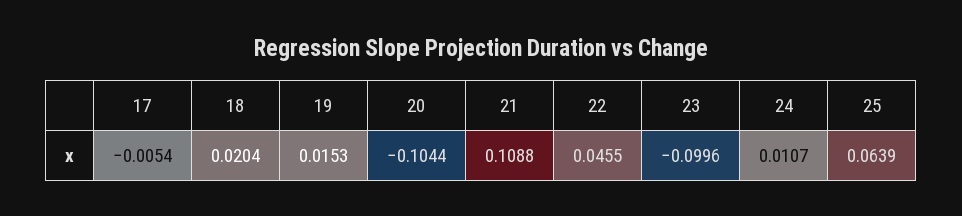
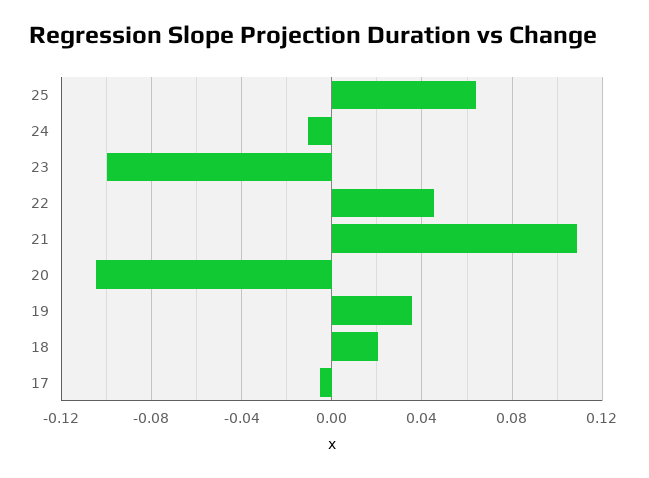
  {
    "17": -0.0054,
    "18": 0.0204,
-   "19": 0.0153,
+   "19": 0.035,
    "20": -0.1044,
    "21": 0.1088,
    "22": 0.0455,
    "23": -0.0996,
-   "24": 0.0107,
+   "24": -0.01,
    "25": 0.0639
  }

